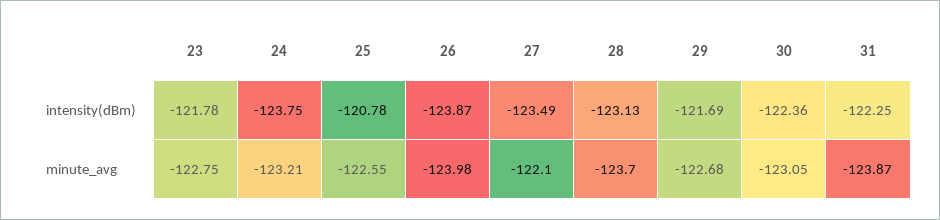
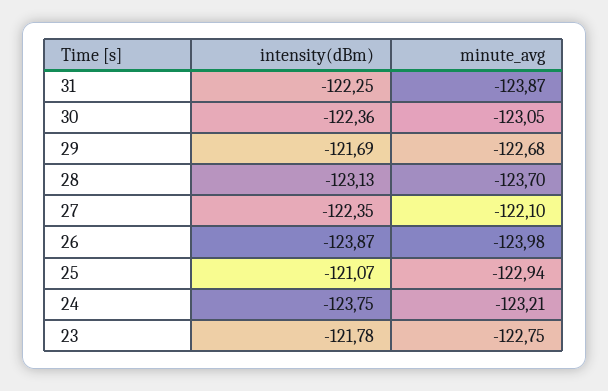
  {
    "23": {
      "intensity(dBm)": -121.78,
      "minute_avg": -122.75
    },
    "24": {
      "intensity(dBm)": -123.75,
      "minute_avg": -123.21
    },
    "25": {
-     "intensity(dBm)": -120.78,
+     "intensity(dBm)": -121.07,
-     "minute_avg": -122.55
+     "minute_avg": -122.94
    },
    "26": {
      "intensity(dBm)": -123.87,
      "minute_avg": -123.98
    },
    "27": {
-     "intensity(dBm)": -123.49,
+     "intensity(dBm)": -122.35,
      "minute_avg": -122.1
    },
    "28": {
      "intensity(dBm)": -123.13,
      "minute_avg": -123.7
    },
    "29": {
      "intensity(dBm)": -121.69,
      "minute_avg": -122.68
    },
    "30": {
      "intensity(dBm)": -122.36,
      "minute_avg": -123.05
    },
    "31": {
      "intensity(dBm)": -122.25,
      "minute_avg": -123.87
    }
  }

